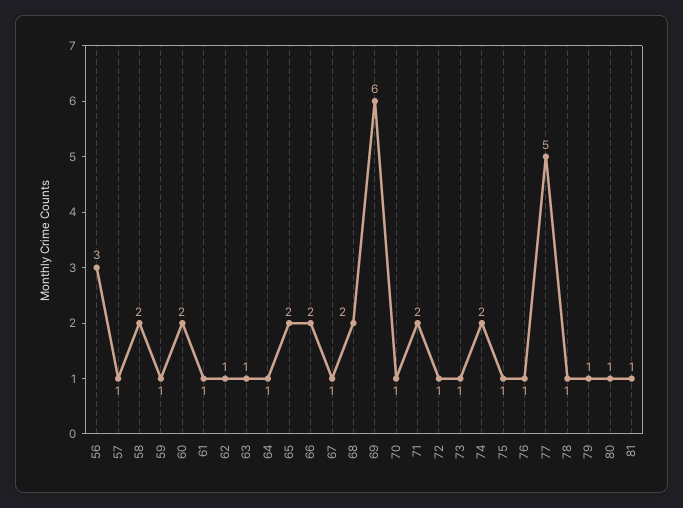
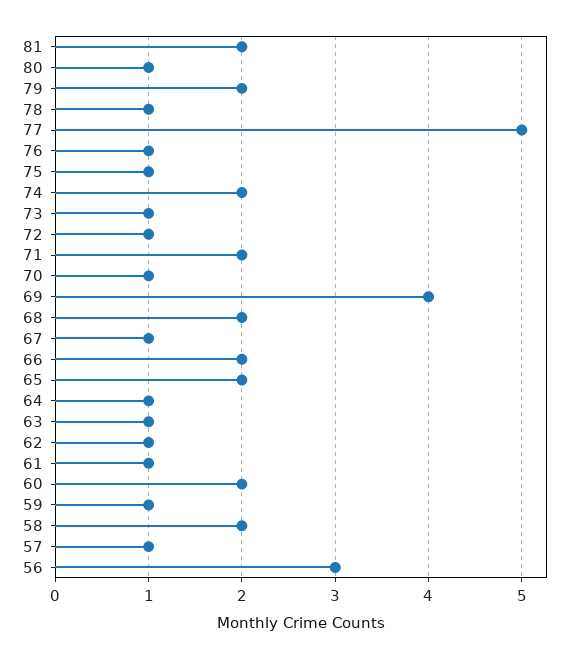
  {
    "56": 3,
    "57": 1,
    "58": 2,
    "59": 1,
    "60": 2,
    "61": 1,
    "62": 1,
    "63": 1,
    "64": 1,
    "65": 2,
    "66": 2,
    "67": 1,
    "68": 2,
-   "69": 6,
+   "69": 4,
    "70": 1,
    "71": 2,
    "72": 1,
    "73": 1,
    "74": 2,
    "75": 1,
    "76": 1,
    "77": 5,
    "78": 1,
-   "79": 1,
+   "79": 2,
    "80": 1,
-   "81": 1
+   "81": 2
  }

